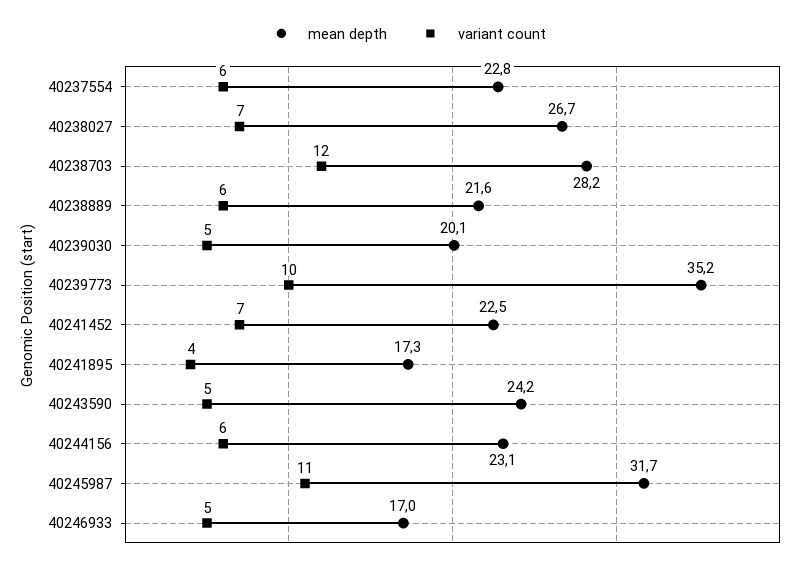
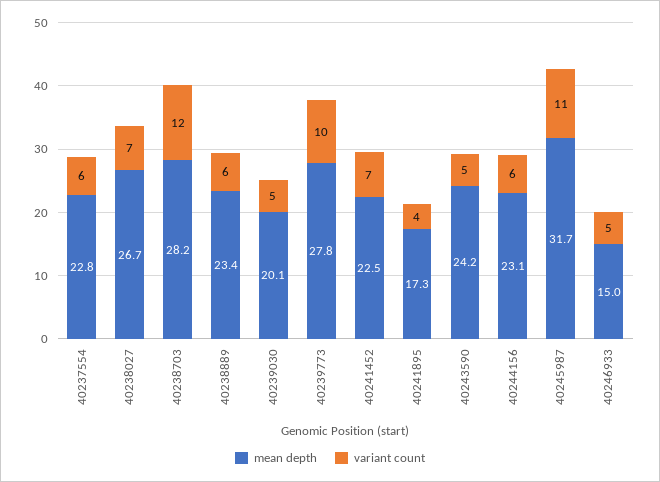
  {
    "mean depth": {
      "40237554": 22.8,
      "40238027": 26.7,
      "40238703": 28.2,
-     "40238889": 21.6,
+     "40238889": 23.4,
      "40239030": 20.1,
-     "40239773": 35.2,
+     "40239773": 27.8,
      "40241452": 22.5,
      "40241895": 17.3,
      "40243590": 24.2,
      "40244156": 23.1,
      "40245987": 31.7,
-     "40246933": 17
+     "40246933": 15
    },
    "variant count": {
      "40237554": 6,
      "40238027": 7,
      "40238703": 12,
      "40238889": 6,
      "40239030": 5,
      "40239773": 10,
      "40241452": 7,
      "40241895": 4,
      "40243590": 5,
      "40244156": 6,
      "40245987": 11,
      "40246933": 5
    }
  }

